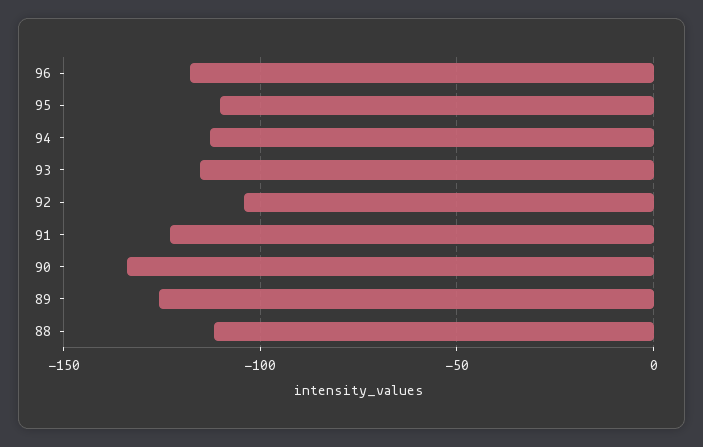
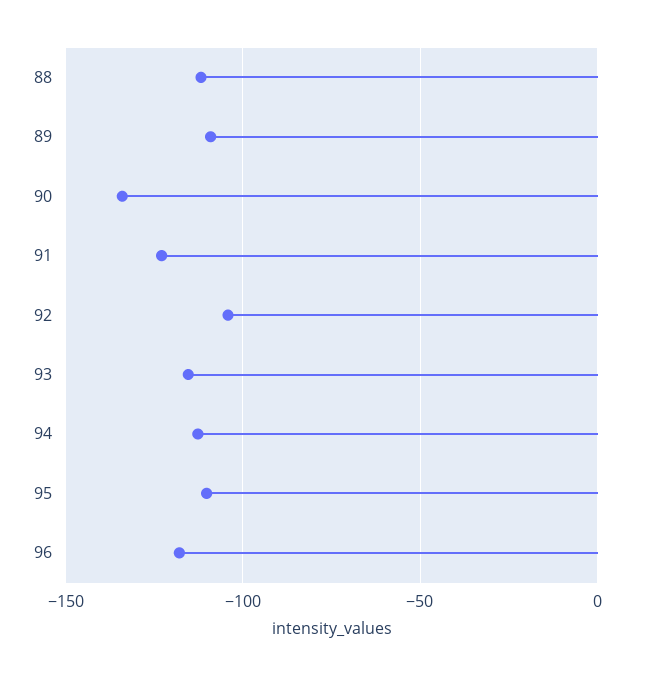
  {
    "96": -120,
    "95": -110,
    "94": -115,
    "93": -115,
    "92": -105,
    "91": -125,
    "90": -135,
-   "89": -125,
+   "89": -110,
    "88": -110
  }

